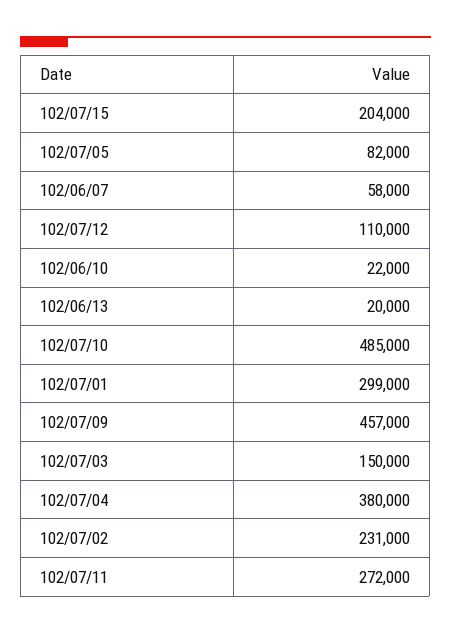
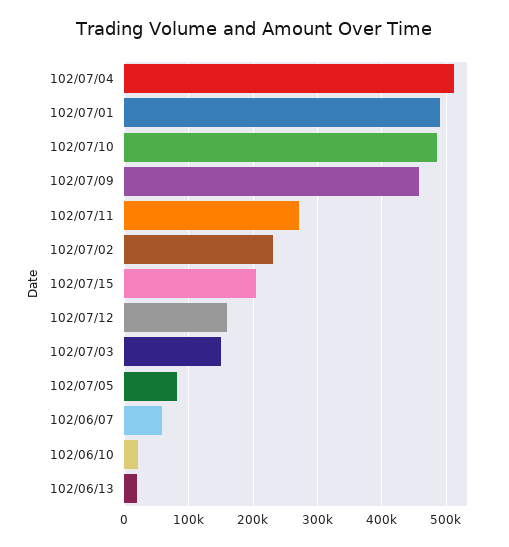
  {
    "102/07/15": 204000,
    "102/07/05": 82000,
    "102/06/07": 58000,
-   "102/07/12": 110000,
+   "102/07/12": 160000,
    "102/06/10": 22000,
    "102/06/13": 20000,
    "102/07/10": 485000,
-   "102/07/01": 299000,
+   "102/07/01": 490000,
    "102/07/09": 457000,
    "102/07/03": 150000,
-   "102/07/04": 380000,
+   "102/07/04": 510000,
    "102/07/02": 231000,
    "102/07/11": 272000
  }

